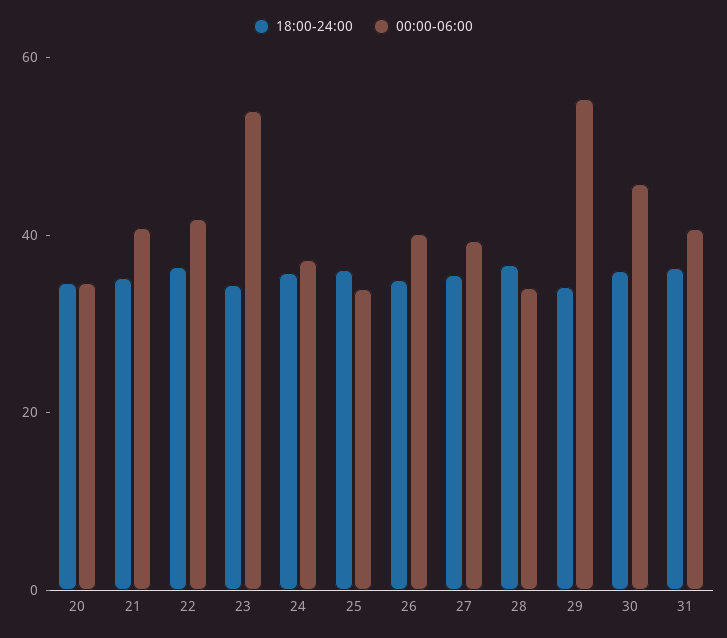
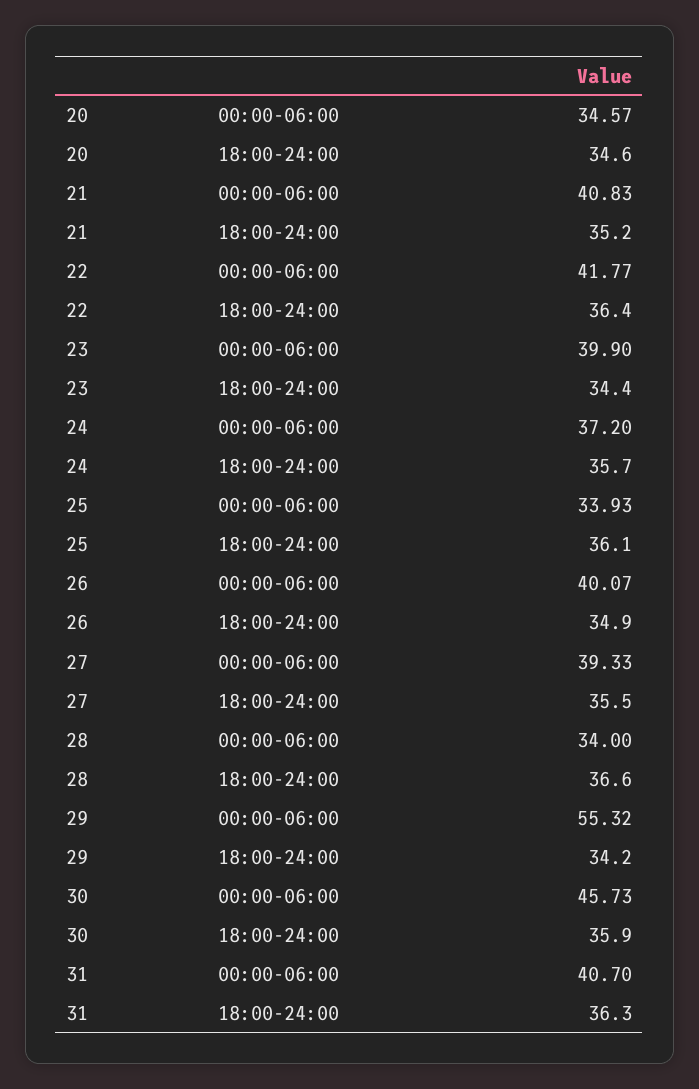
  {
    "18:00-24:00": {
      "20": 34.6,
      "21": 35.2,
      "22": 36.4,
      "23": 34.4,
      "24": 35.7,
      "25": 36.1,
      "26": 34.9,
      "27": 35.5,
      "28": 36.6,
      "29": 34.2,
      "30": 35.9,
      "31": 36.3
    },
    "00:00-06:00": {
      "20": 34.57,
      "21": 40.83,
      "22": 41.77,
-     "23": 55,
+     "23": 39.9,
      "24": 37.2,
      "25": 33.93,
      "26": 40.07,
      "27": 39.33,
      "28": 34,
      "29": 55.32,
      "30": 45.73,
      "31": 40.7
    }
  }

